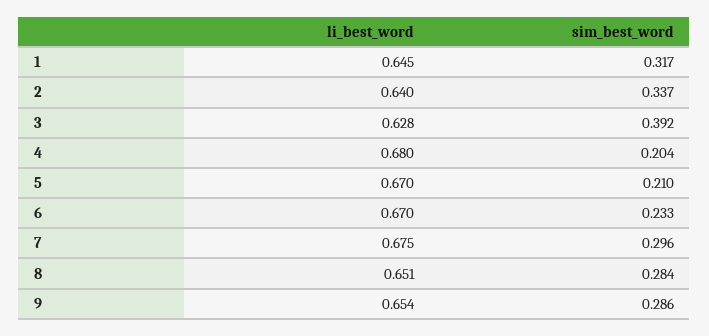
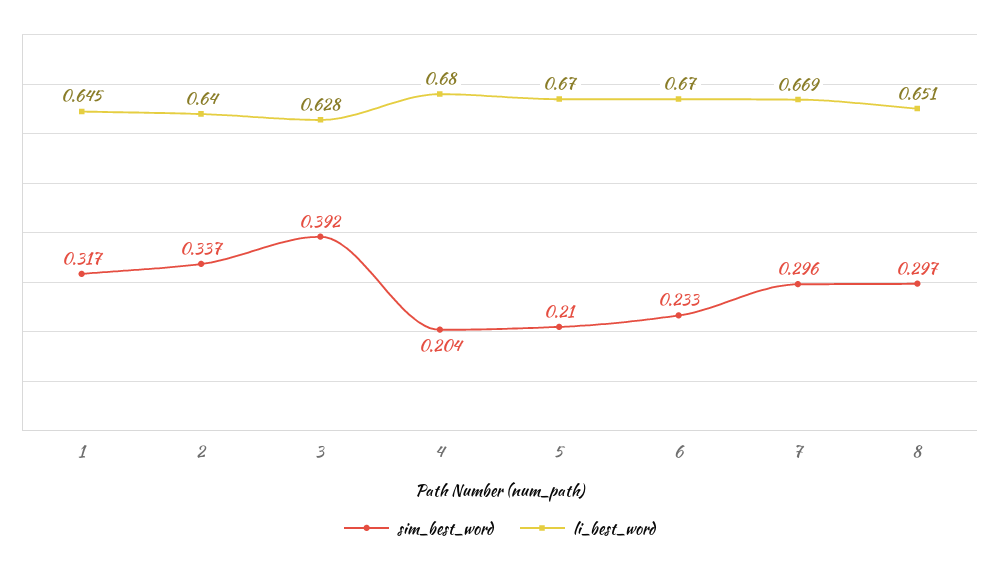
  {
    "li_best_word": {
      "1": 0.645,
      "2": 0.64,
      "3": 0.628,
      "4": 0.68,
      "5": 0.67,
      "6": 0.67,
-     "7": 0.675,
+     "7": 0.669,
-     "8": 0.651,
+     "8": 0.651
-     "9": 0.654
    },
    "sim_best_word": {
      "1": 0.317,
      "2": 0.337,
      "3": 0.392,
      "4": 0.204,
      "5": 0.21,
      "6": 0.233,
      "7": 0.296,
-     "8": 0.284,
+     "8": 0.297
-     "9": 0.286
    }
  }

